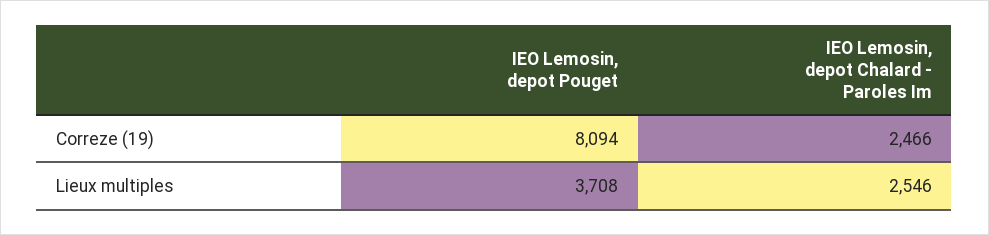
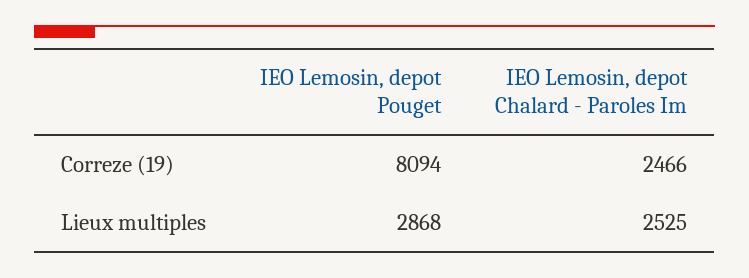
  {
    "IEO Lemosin, depot Pouget": {
      "Correze (19)": 8094,
-     "Lieux multiples": 3708
+     "Lieux multiples": 2868
    },
    "IEO Lemosin, depot Chalard - Paroles Im": {
      "Correze (19)": 2466,
-     "Lieux multiples": 2546
+     "Lieux multiples": 2525
    }
  }

